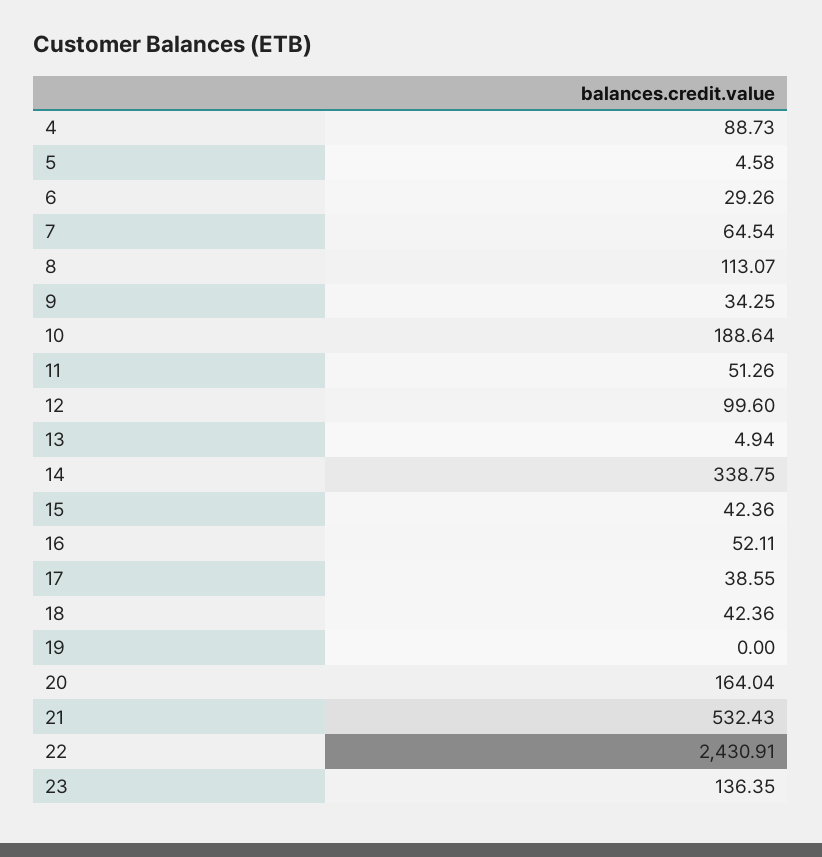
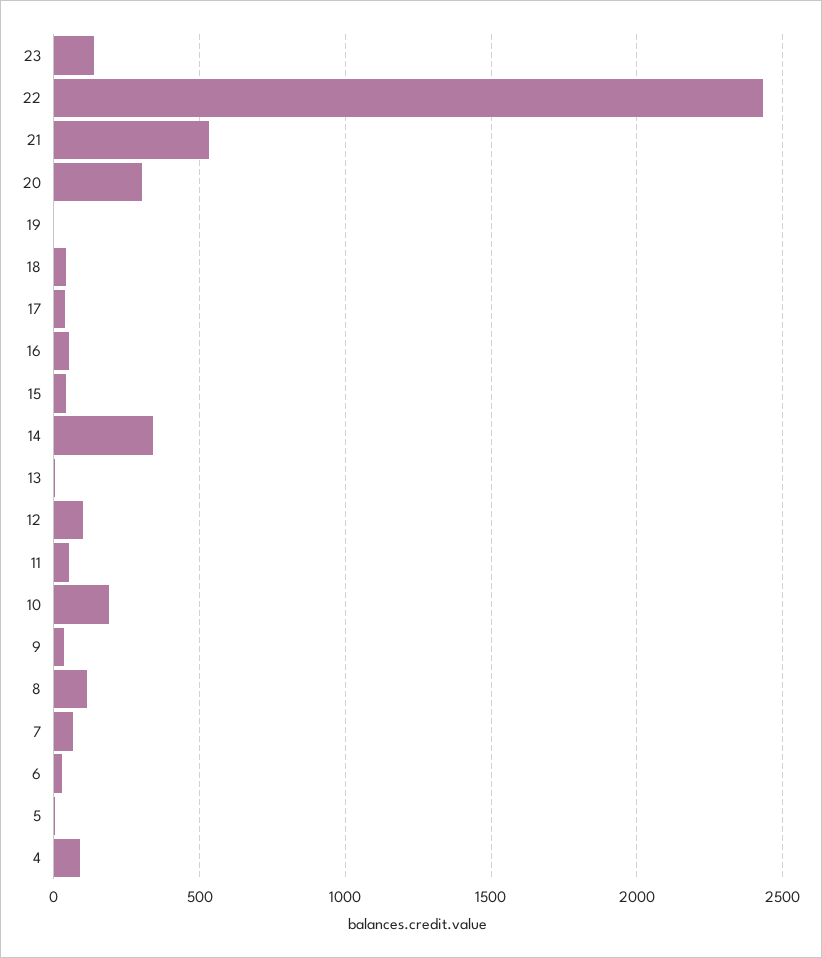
  {
    "4": 88.73,
    "5": 4.58,
    "6": 29.26,
    "7": 64.54,
    "8": 113.07,
    "9": 34.25,
    "10": 188.64,
    "11": 51.26,
    "12": 99.6,
    "13": 4.94,
    "14": 338.75,
    "15": 42.36,
    "16": 52.11,
    "17": 38.55,
    "18": 42.36,
    "19": 0,
-   "20": 164.04,
+   "20": 300,
    "21": 532.43,
    "22": 2430.91,
    "23": 136.35
  }

